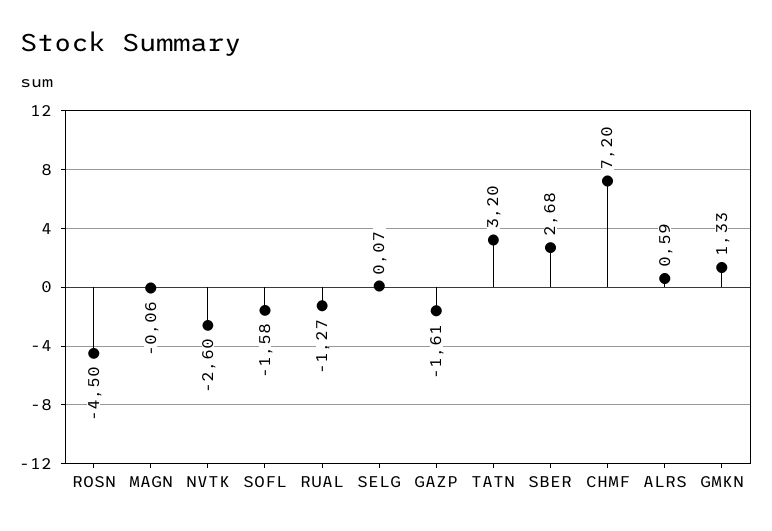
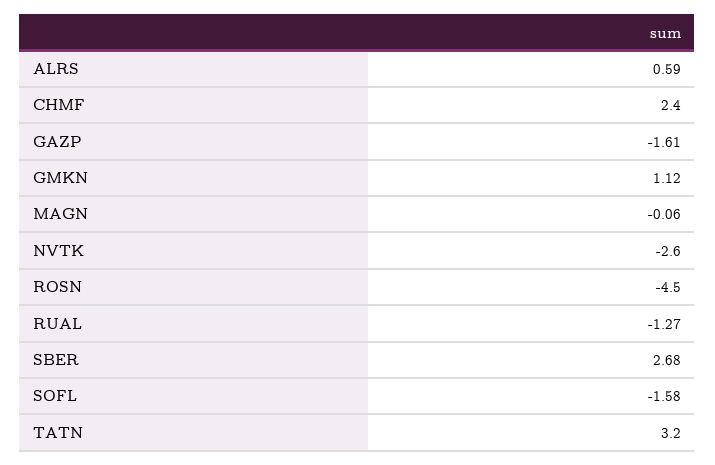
  {
    "ROSN": -4.5,
    "MAGN": -0.06,
    "NVTK": -2.6,
    "SOFL": -1.58,
    "RUAL": -1.27,
-   "SELG": 0.07,
    "GAZP": -1.61,
    "TATN": 3.2,
    "SBER": 2.68,
-   "CHMF": 7.2,
+   "CHMF": 2.4,
    "ALRS": 0.59,
-   "GMKN": 1.33
+   "GMKN": 1.12
  }

